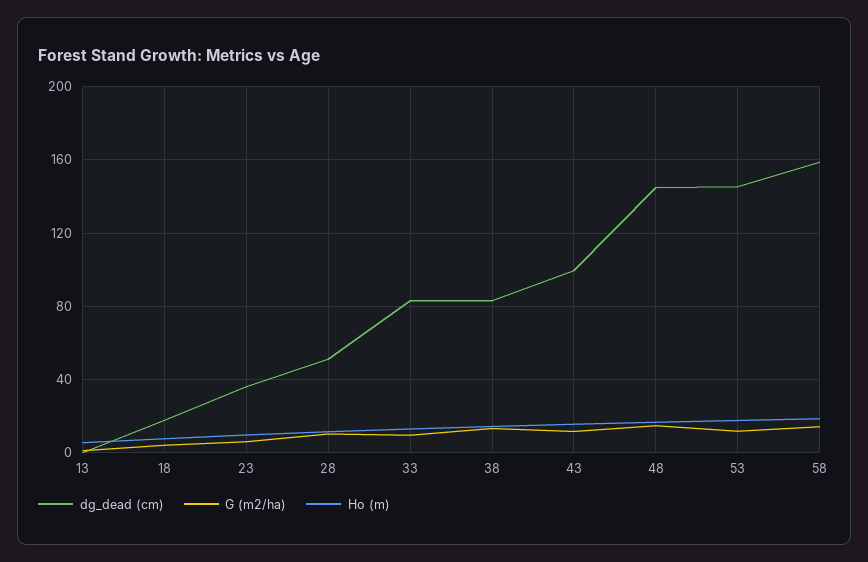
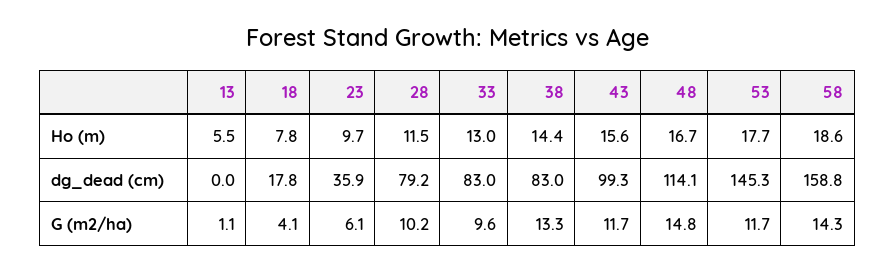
  {
    "dg_dead (cm)": {
      "13": 0,
      "18": 17.8,
      "23": 35.9,
-     "28": 50,
+     "28": 79.2,
      "33": 83,
      "38": 83,
      "43": 99.3,
-     "48": 145,
+     "48": 114.1,
      "53": 145.3,
      "58": 158.8
    },
    "G (m2/ha)": {
      "13": 1.1,
      "18": 4.1,
      "23": 6.1,
      "28": 10.2,
      "33": 9.6,
      "38": 13.3,
      "43": 11.7,
      "48": 14.8,
      "53": 11.7,
      "58": 14.3
    },
    "Ho (m)": {
      "13": 5.5,
      "18": 7.8,
      "23": 9.7,
      "28": 11.5,
      "33": 13,
      "38": 14.4,
      "43": 15.6,
      "48": 16.7,
      "53": 17.7,
      "58": 18.6
    }
  }

